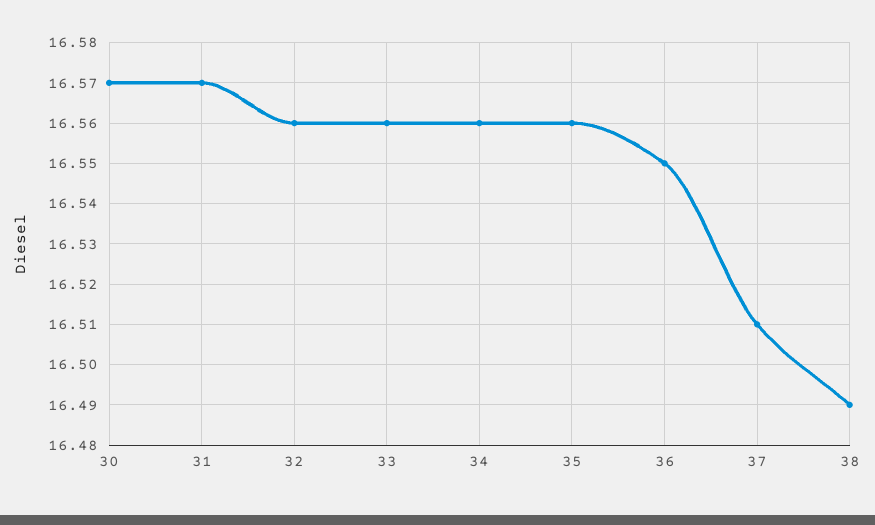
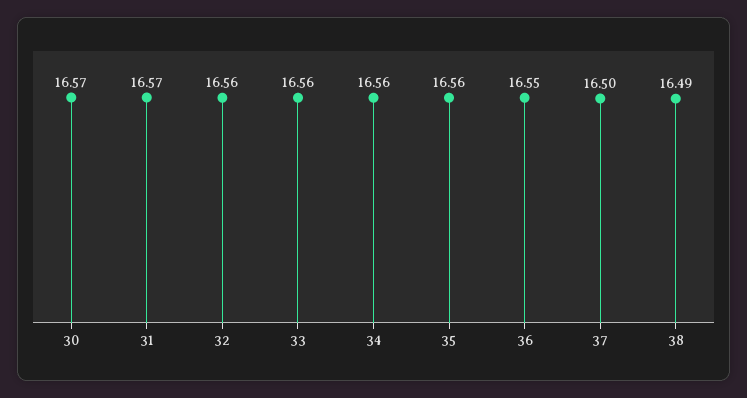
  {
    "30": 16.57,
    "31": 16.57,
    "32": 16.56,
    "33": 16.56,
    "34": 16.56,
    "35": 16.56,
    "36": 16.55,
-   "37": 16.51,
+   "37": 16.5,
    "38": 16.49
  }

